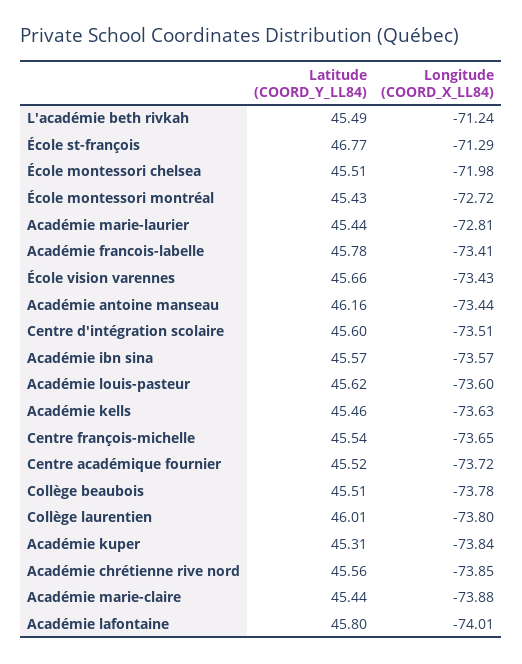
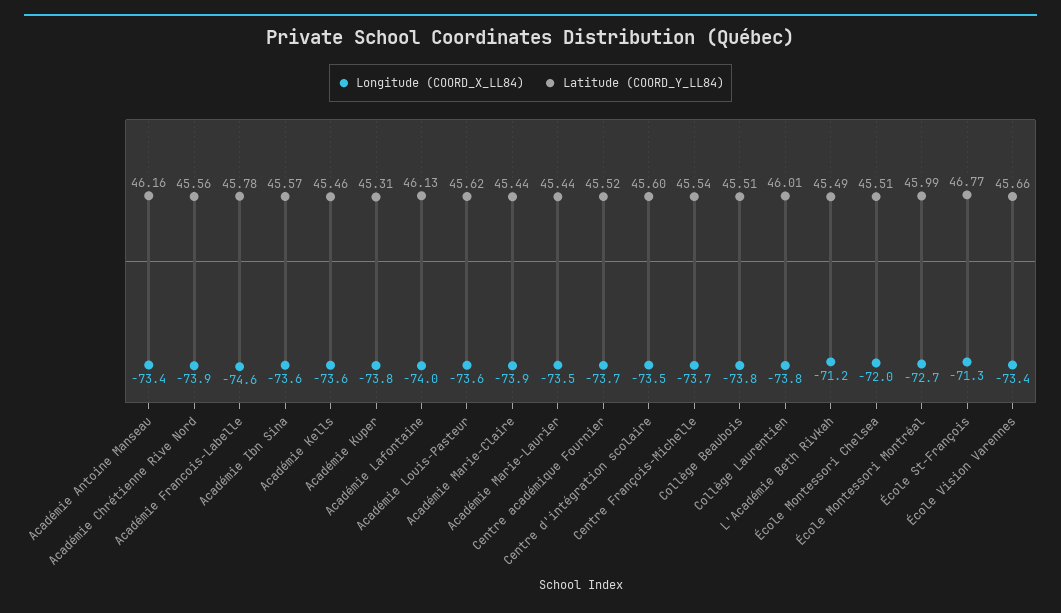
  {
    "Latitude (COORD_Y_LL84)": {
      "L'académie beth rivkah": 45.49,
      "École st-françois": 46.77,
      "École montessori chelsea": 45.51,
-     "École montessori montréal": 45.43,
+     "École montessori montréal": 45.99,
      "Académie marie-laurier": 45.44,
      "Académie francois-labelle": 45.78,
      "École vision varennes": 45.66,
      "Académie antoine manseau": 46.16,
      "Centre d'intégration scolaire": 45.6,
      "Académie ibn sina": 45.57,
      "Académie louis-pasteur": 45.62,
      "Académie kells": 45.46,
      "Centre françois-michelle": 45.54,
      "Centre académique fournier": 45.52,
      "Collège beaubois": 45.51,
      "Collège laurentien": 46.01,
      "Académie kuper": 45.31,
      "Académie chrétienne rive nord": 45.56,
      "Académie marie-claire": 45.44,
-     "Académie lafontaine": 45.8
+     "Académie lafontaine": 46.13
    },
    "Longitude (COORD_X_LL84)": {
      "L'académie beth rivkah": -71.24,
      "École st-françois": -71.29,
      "École montessori chelsea": -71.98,
      "École montessori montréal": -72.72,
-     "Académie marie-laurier": -72.81,
+     "Académie marie-laurier": -73.5,
-     "Académie francois-labelle": -73.41,
+     "Académie francois-labelle": -74.6,
      "École vision varennes": -73.43,
      "Académie antoine manseau": -73.44,
      "Centre d'intégration scolaire": -73.51,
      "Académie ibn sina": -73.57,
      "Académie louis-pasteur": -73.6,
      "Académie kells": -73.63,
      "Centre françois-michelle": -73.65,
      "Centre académique fournier": -73.72,
      "Collège beaubois": -73.78,
      "Collège laurentien": -73.8,
      "Académie kuper": -73.84,
      "Académie chrétienne rive nord": -73.85,
      "Académie marie-claire": -73.88,
      "Académie lafontaine": -74.01
    }
  }

